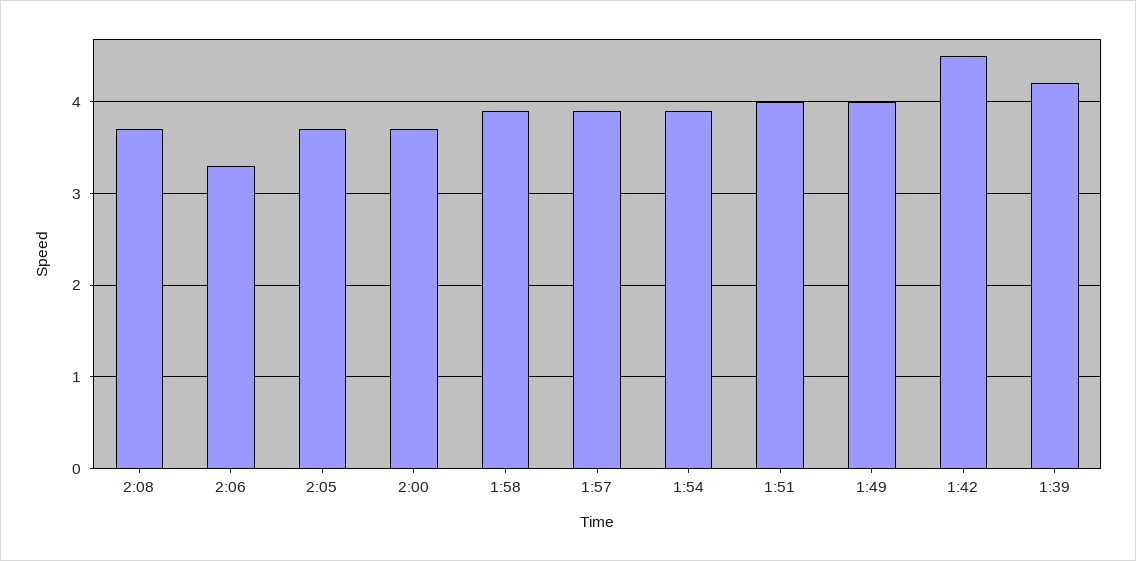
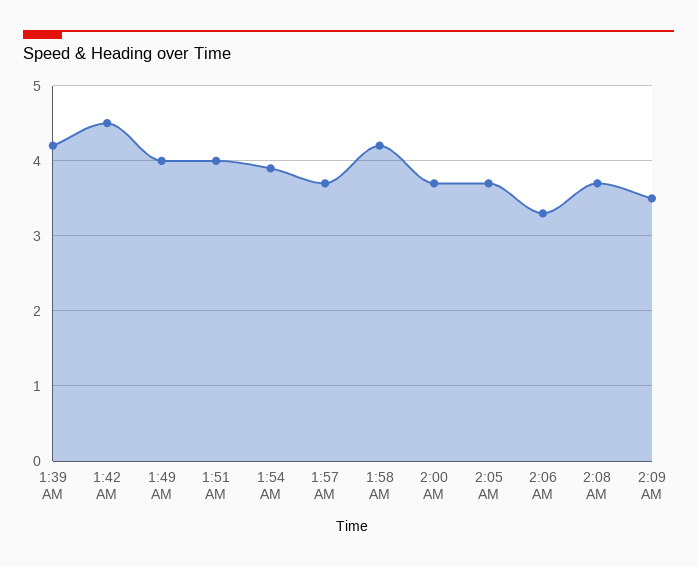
  {
    "2:08": 3.7,
    "2:06": 3.3,
    "2:05": 3.7,
    "2:00": 3.7,
-   "1:58": 3.9,
+   "1:58": 4.2,
-   "1:57": 3.9,
+   "1:57": 3.7,
    "1:54": 3.9,
    "1:51": 4,
    "1:49": 4,
    "1:42": 4.5,
-   "1:39": 4.2
+   "1:39": 4.2,
+   "2:09 AM": 3.5
  }

